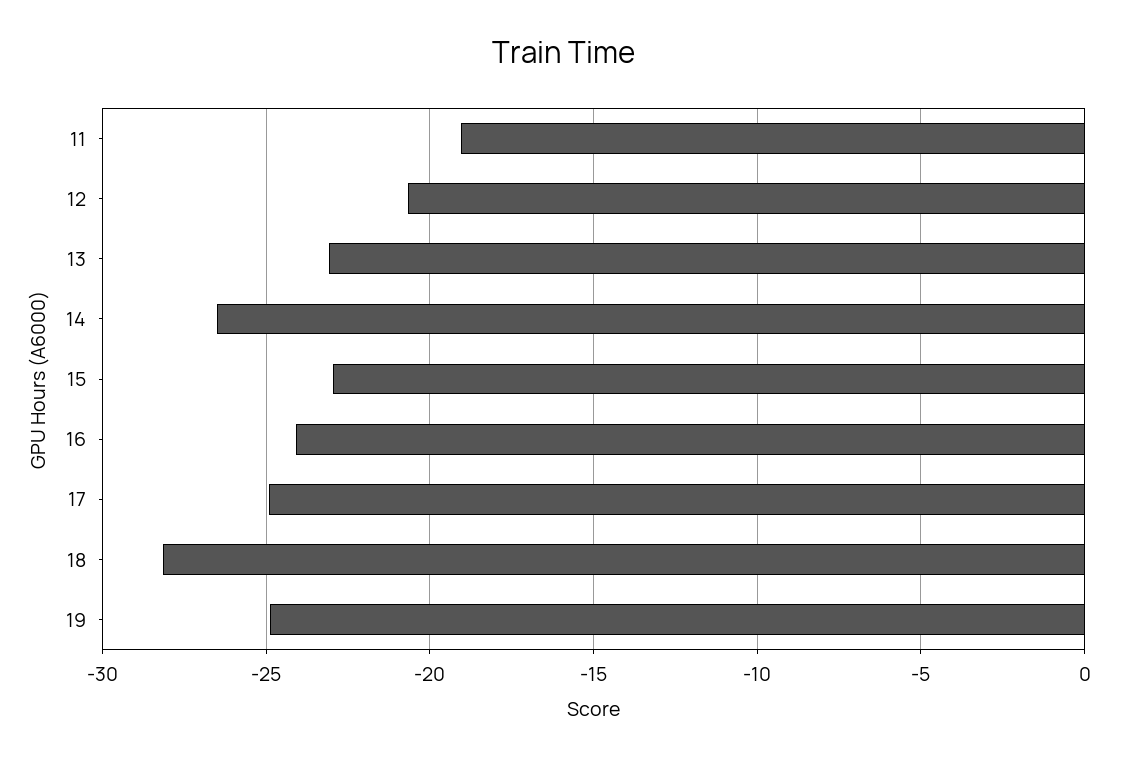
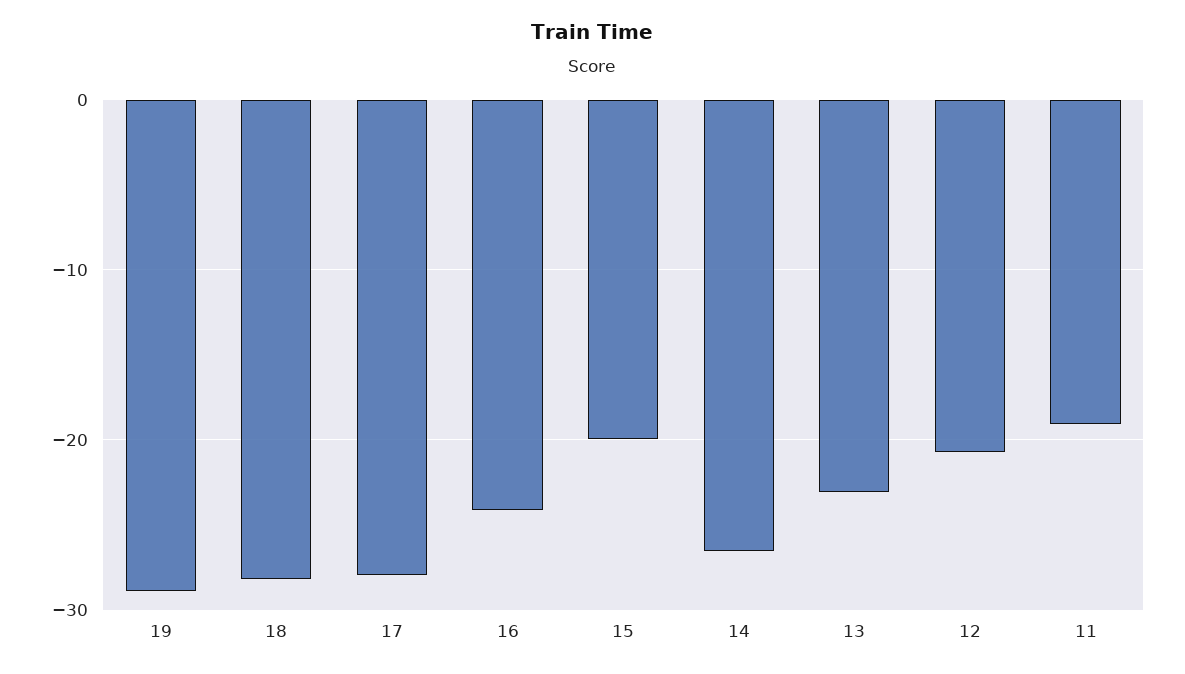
  {
    "11": -19,
    "12": -20.5,
    "13": -23,
    "14": -26.5,
-   "15": -23,
+   "15": -20,
    "16": -24,
-   "17": -25,
+   "17": -28,
    "18": -28,
-   "19": -25
+   "19": -29
  }

